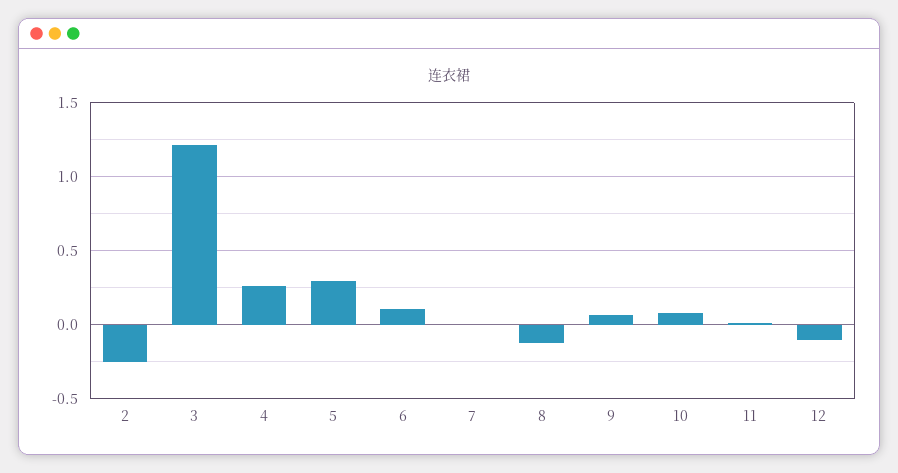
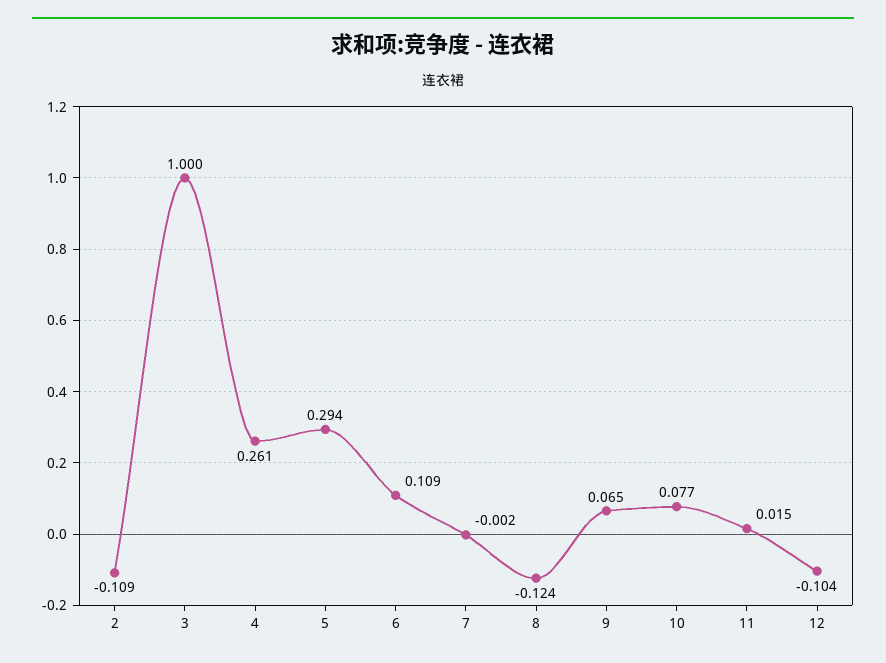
  {
-   "2": -0.25,
+   "2": -0.109,
-   "3": 1.2,
+   "3": 1,
    "4": 0.261,
    "5": 0.294,
    "6": 0.109,
    "7": -0.002,
    "8": -0.124,
    "9": 0.065,
    "10": 0.077,
    "11": 0.015,
    "12": -0.104
  }

